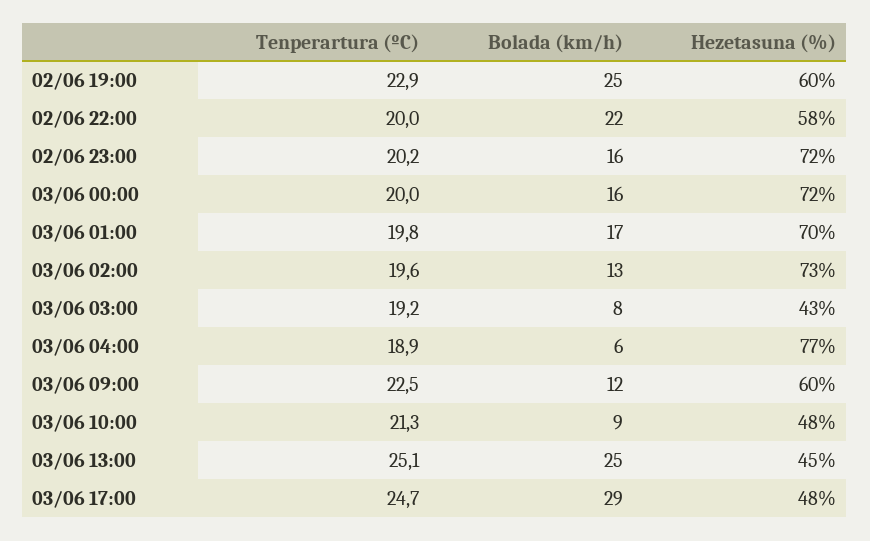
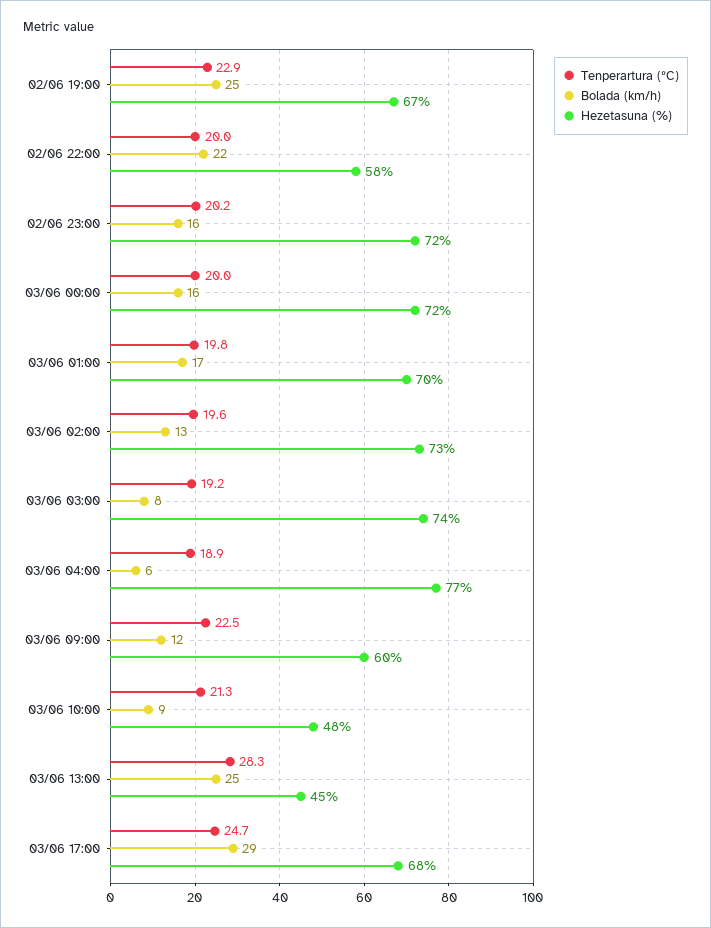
  {
    "Tenperartura (ºC)": {
      "02/06 19:00": 22.9,
      "02/06 22:00": 20,
      "02/06 23:00": 20.2,
      "03/06 00:00": 20,
      "03/06 01:00": 19.8,
      "03/06 02:00": 19.6,
      "03/06 03:00": 19.2,
      "03/06 04:00": 18.9,
      "03/06 09:00": 22.5,
      "03/06 10:00": 21.3,
-     "03/06 13:00": 25.1,
+     "03/06 13:00": 28.3,
      "03/06 17:00": 24.7
    },
    "Bolada (km/h)": {
      "02/06 19:00": 25,
      "02/06 22:00": 22,
      "02/06 23:00": 16,
      "03/06 00:00": 16,
      "03/06 01:00": 17,
      "03/06 02:00": 13,
      "03/06 03:00": 8,
      "03/06 04:00": 6,
      "03/06 09:00": 12,
      "03/06 10:00": 9,
      "03/06 13:00": 25,
      "03/06 17:00": 29
    },
    "Hezetasuna (%)": {
-     "02/06 19:00": 60,
+     "02/06 19:00": 67,
      "02/06 22:00": 58,
      "02/06 23:00": 72,
      "03/06 00:00": 72,
      "03/06 01:00": 70,
      "03/06 02:00": 73,
-     "03/06 03:00": 43,
+     "03/06 03:00": 74,
      "03/06 04:00": 77,
      "03/06 09:00": 60,
      "03/06 10:00": 48,
      "03/06 13:00": 45,
-     "03/06 17:00": 48
+     "03/06 17:00": 68
    }
  }

